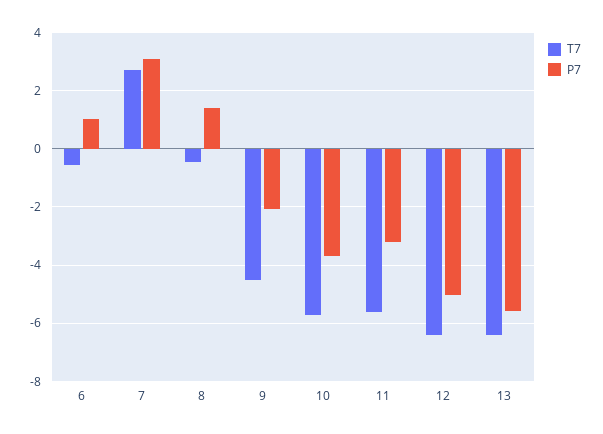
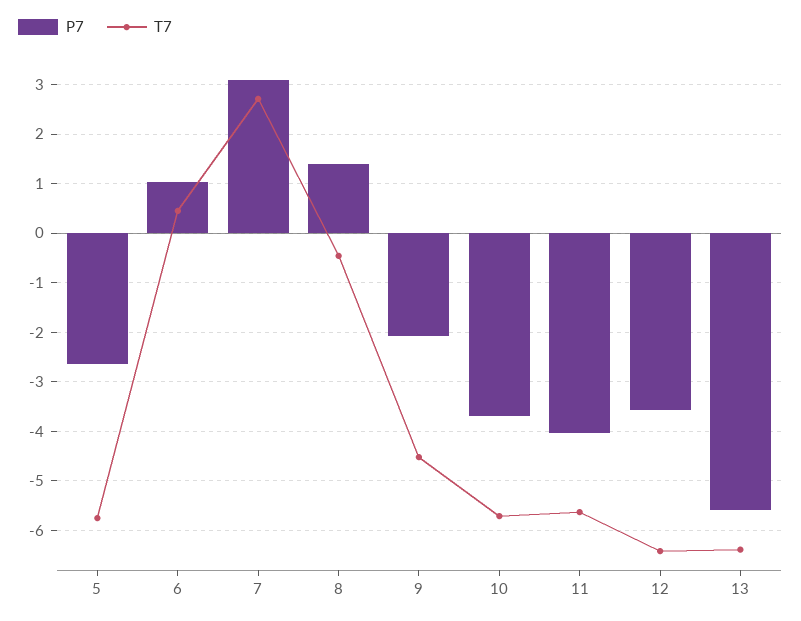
  {
    "T7": {
-     "6": -0.5,
+     "6": 0.4,
      "7": 2.8,
      "8": -0.4,
      "9": -4.6,
      "10": -5.8,
      "11": -5.6,
      "12": -6.4,
-     "13": -6.4
+     "13": -6.4,
+     "5": -5.8
    },
    "P7": {
      "6": 1,
      "7": 3.2,
      "8": 1.4,
      "9": -2,
      "10": -3.6,
-     "11": -3.25,
+     "11": -4,
-     "12": -5,
+     "12": -3.6,
-     "13": -5.6
+     "13": -5.6,
+     "5": -2.6
    }
  }

